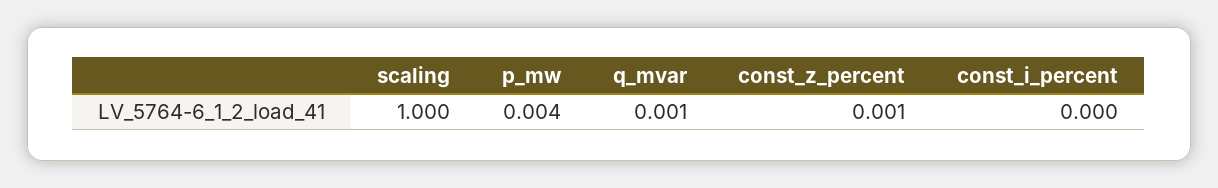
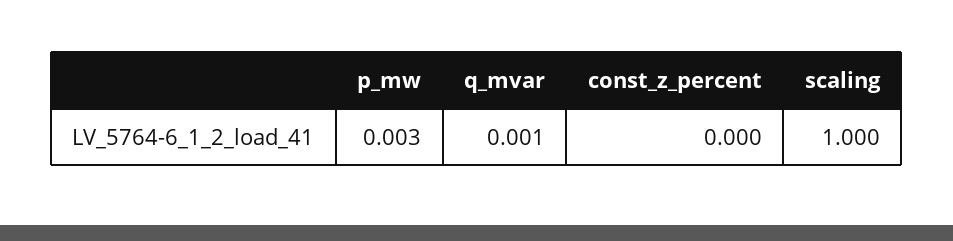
  {
    "scaling": 1,
-   "p_mw": 0.004,
+   "p_mw": 0.003,
    "q_mvar": 0.001,
-   "const_z_percent": 0.001,
+   "const_z_percent": 0
-   "const_i_percent": 0
  }

